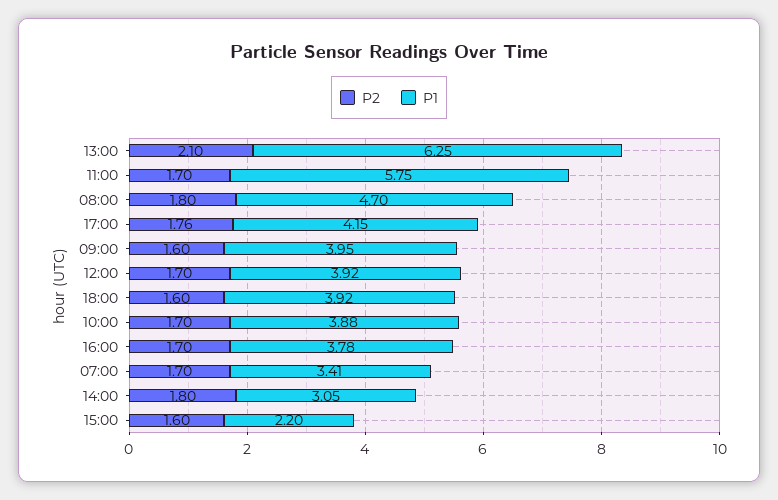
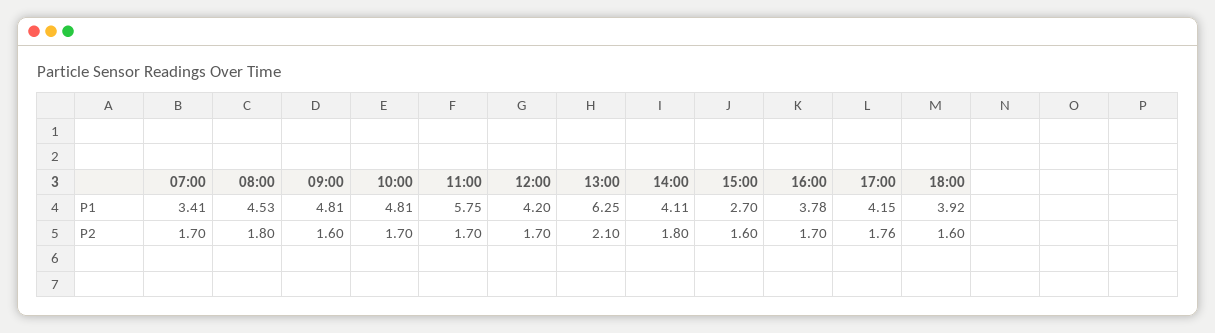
  {
    "P2": {
      "13:00": 2.1,
      "11:00": 1.7,
      "08:00": 1.8,
      "17:00": 1.76,
      "09:00": 1.6,
      "12:00": 1.7,
      "18:00": 1.6,
      "10:00": 1.7,
      "16:00": 1.7,
      "07:00": 1.7,
      "14:00": 1.8,
      "15:00": 1.6
    },
    "P1": {
      "13:00": 6.25,
      "11:00": 5.75,
-     "08:00": 4.7,
+     "08:00": 4.53,
      "17:00": 4.15,
-     "09:00": 3.95,
+     "09:00": 4.81,
-     "12:00": 3.92,
+     "12:00": 4.2,
      "18:00": 3.92,
-     "10:00": 3.88,
+     "10:00": 4.81,
      "16:00": 3.78,
      "07:00": 3.41,
-     "14:00": 3.05,
+     "14:00": 4.11,
-     "15:00": 2.2
+     "15:00": 2.7
    }
  }

